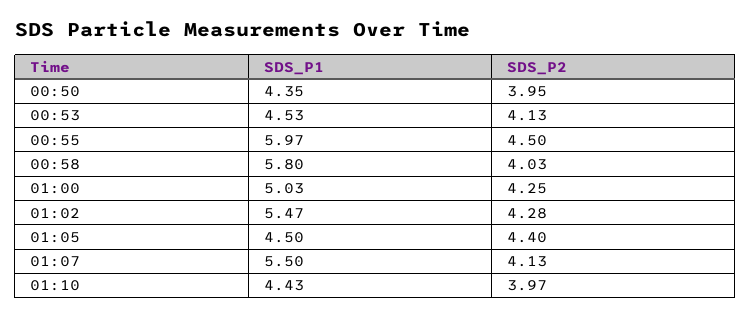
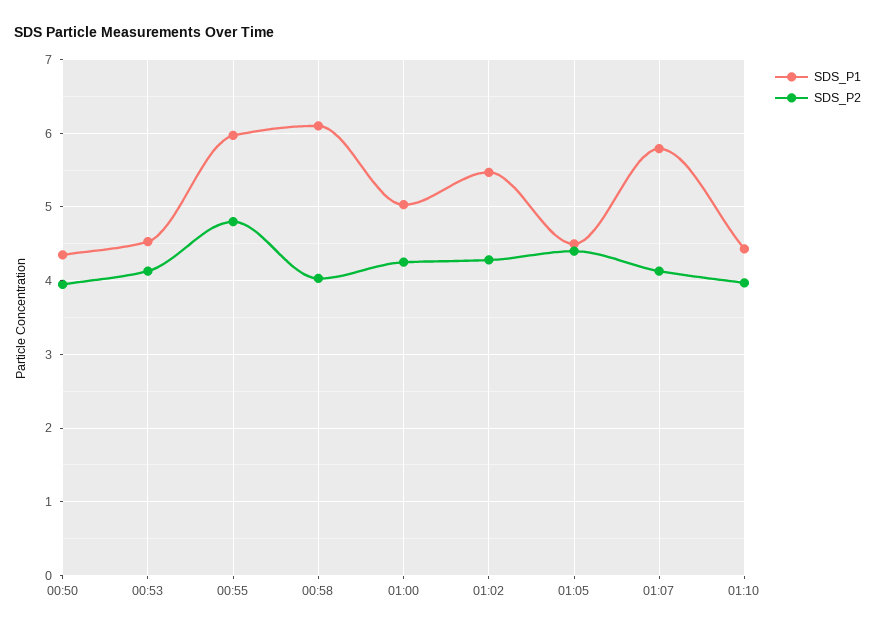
  {
    "SDS_P1": {
      "00:50": 4.35,
      "00:53": 4.53,
      "00:55": 5.97,
-     "00:58": 5.8,
+     "00:58": 6.1,
      "01:00": 5.03,
      "01:02": 5.47,
      "01:05": 4.5,
-     "01:07": 5.5,
+     "01:07": 5.8,
      "01:10": 4.43
    },
    "SDS_P2": {
      "00:50": 3.95,
      "00:53": 4.13,
-     "00:55": 4.5,
+     "00:55": 4.8,
      "00:58": 4.03,
      "01:00": 4.25,
      "01:02": 4.28,
      "01:05": 4.4,
      "01:07": 4.13,
      "01:10": 3.97
    }
  }

